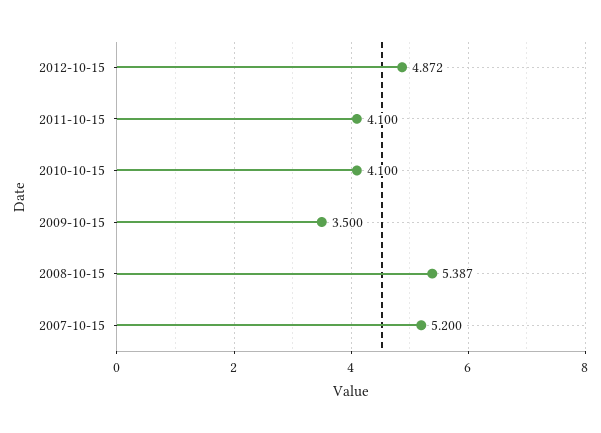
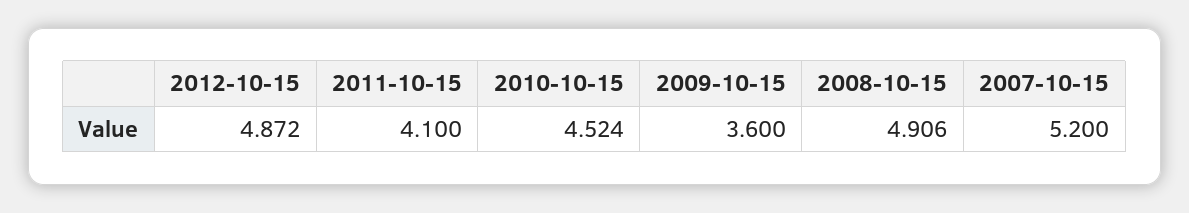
  {
    "2012-10-15": 4.872,
    "2011-10-15": 4.1,
-   "2010-10-15": 4.1,
+   "2010-10-15": 4.524,
-   "2009-10-15": 3.5,
+   "2009-10-15": 3.6,
-   "2008-10-15": 5.387,
+   "2008-10-15": 4.906,
    "2007-10-15": 5.2
  }

